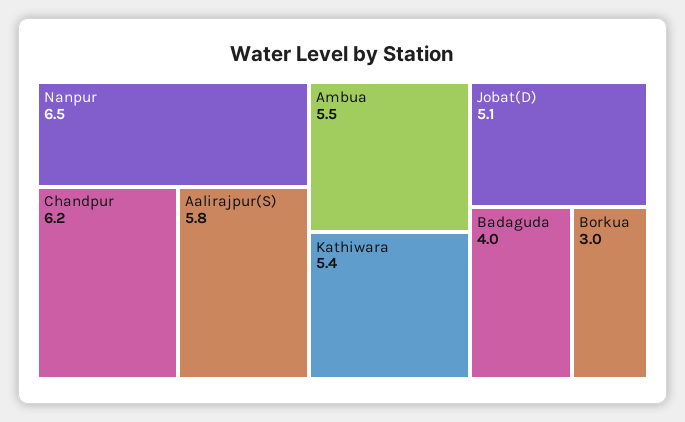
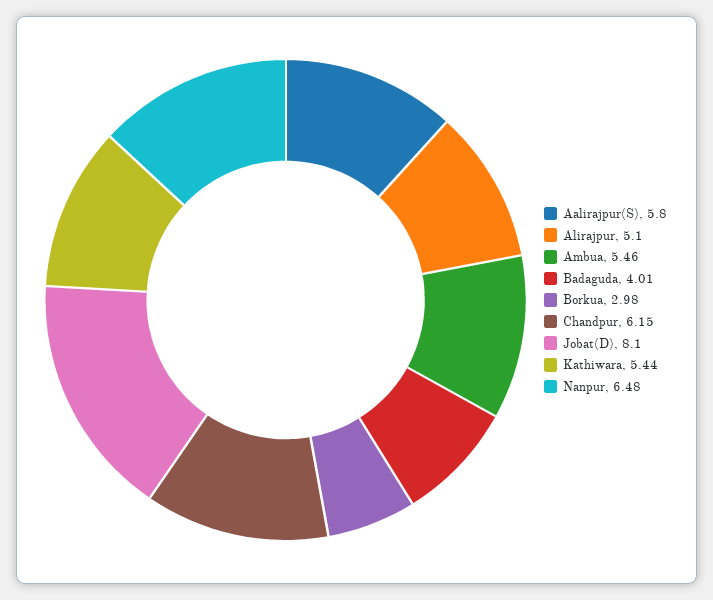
  {
    "Nanpur": 6.48,
    "Chandpur": 6.15,
    "Aalirajpur(S)": 5.8,
    "Ambua": 5.46,
    "Kathiwara": 5.44,
-   "Jobat(D)": 5.1,
+   "Jobat(D)": 8.1,
    "Badaguda": 4.01,
-   "Borkua": 2.98
+   "Borkua": 2.98,
+   "Alirajpur": 5.1
  }

